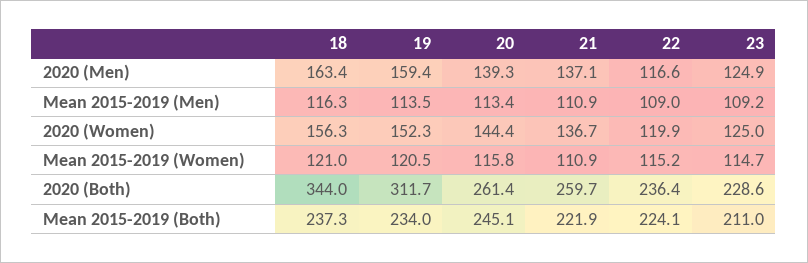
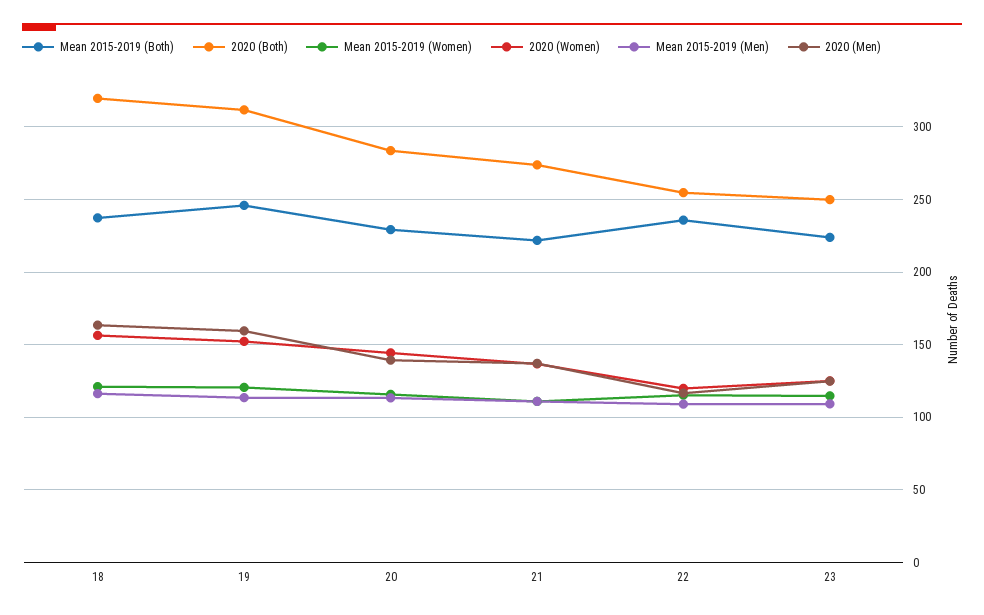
  {
    "2020 (Men)": {
      "18": 163.4,
      "19": 159.4,
      "20": 139.3,
      "21": 137.1,
      "22": 116.6,
      "23": 124.9
    },
    "Mean 2015-2019 (Men)": {
      "18": 116.3,
      "19": 113.5,
      "20": 113.4,
      "21": 110.9,
      "22": 109,
      "23": 109.2
    },
    "2020 (Women)": {
      "18": 156.3,
      "19": 152.3,
      "20": 144.4,
      "21": 136.7,
      "22": 119.9,
      "23": 125
    },
    "Mean 2015-2019 (Women)": {
      "18": 121,
      "19": 120.5,
      "20": 115.8,
      "21": 110.9,
      "22": 115.2,
      "23": 114.7
    },
    "2020 (Both)": {
-     "18": 344,
+     "18": 320,
      "19": 311.7,
-     "20": 261.4,
+     "20": 285,
-     "21": 259.7,
+     "21": 275,
-     "22": 236.4,
+     "22": 255,
-     "23": 228.6
+     "23": 250
    },
    "Mean 2015-2019 (Both)": {
      "18": 237.3,
-     "19": 234,
+     "19": 245,
-     "20": 245.1,
+     "20": 230,
      "21": 221.9,
-     "22": 224.1,
+     "22": 235,
-     "23": 211
+     "23": 225
    }
  }

